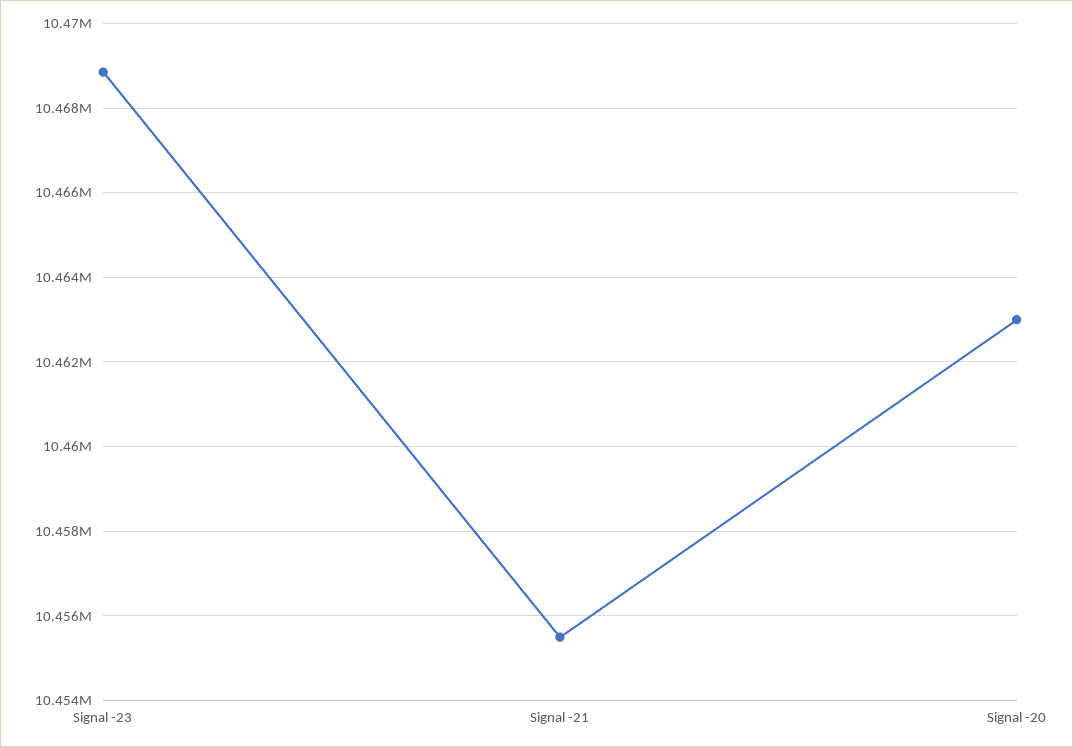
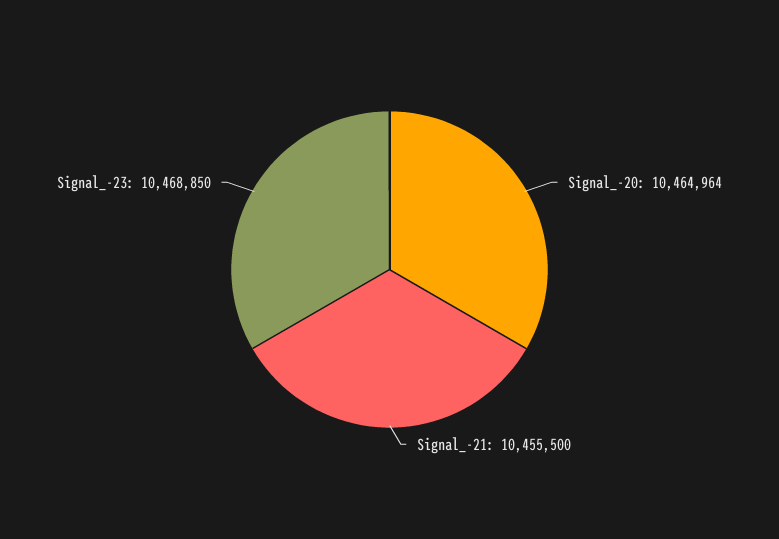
  {
    "Signal -23": 10468850,
    "Signal -21": 10455500,
-   "Signal -20": 10463000
+   "Signal -20": 10464964
  }

